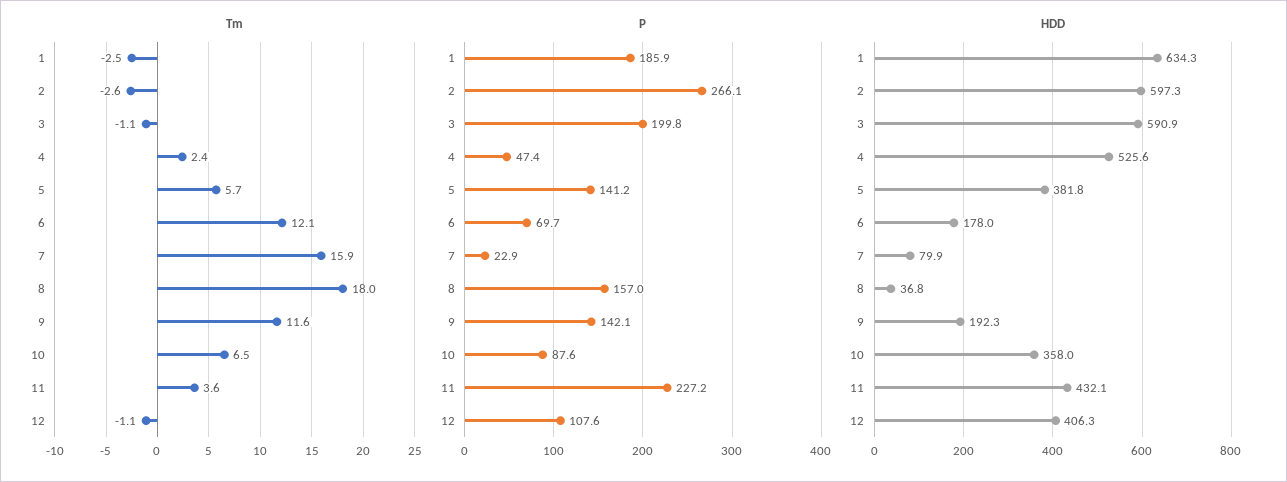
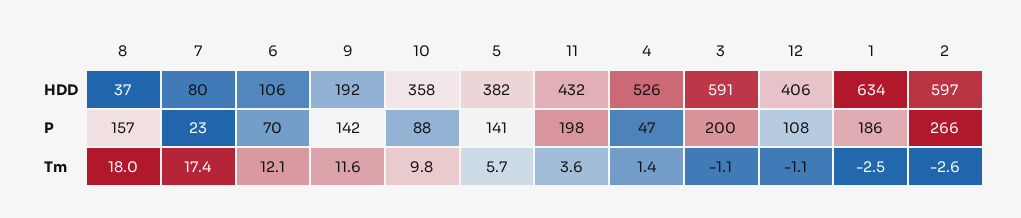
  {
    "Tm": {
      "1": -2.5,
      "2": -2.6,
      "3": -1.1,
-     "4": 2.4,
+     "4": 1.4,
      "5": 5.7,
      "6": 12.1,
-     "7": 15.9,
+     "7": 17.4,
      "8": 18,
      "9": 11.6,
-     "10": 6.5,
+     "10": 9.8,
      "11": 3.6,
      "12": -1.1
    },
    "P": {
      "1": 185.9,
      "2": 266.1,
      "3": 199.8,
      "4": 47.4,
      "5": 141.2,
      "6": 69.7,
      "7": 22.9,
      "8": 157,
      "9": 142.1,
      "10": 87.6,
-     "11": 227.2,
+     "11": 198,
      "12": 107.6
    },
    "HDD": {
      "1": 634.3,
      "2": 597.3,
      "3": 590.9,
      "4": 525.6,
      "5": 381.8,
-     "6": 178,
+     "6": 106,
      "7": 79.9,
      "8": 36.8,
      "9": 192.3,
      "10": 358,
      "11": 432.1,
      "12": 406.3
    }
  }

